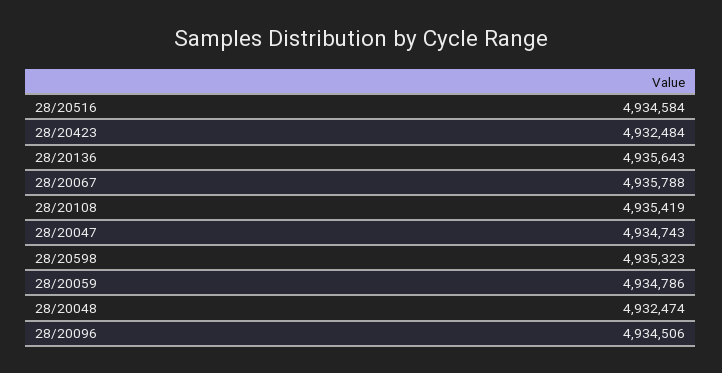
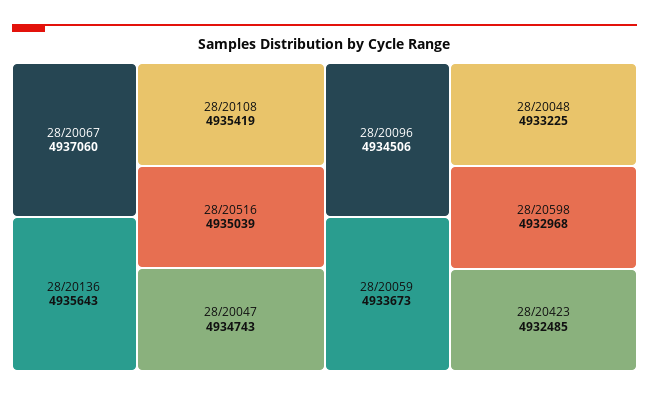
  {
-   "28/20516": 4934584,
+   "28/20516": 4935039,
-   "28/20423": 4932484,
+   "28/20423": 4932485,
    "28/20136": 4935643,
-   "28/20067": 4935788,
+   "28/20067": 4937060,
    "28/20108": 4935419,
    "28/20047": 4934743,
-   "28/20598": 4935323,
+   "28/20598": 4932968,
-   "28/20059": 4934786,
+   "28/20059": 4933673,
-   "28/20048": 4932474,
+   "28/20048": 4933225,
    "28/20096": 4934506
  }

